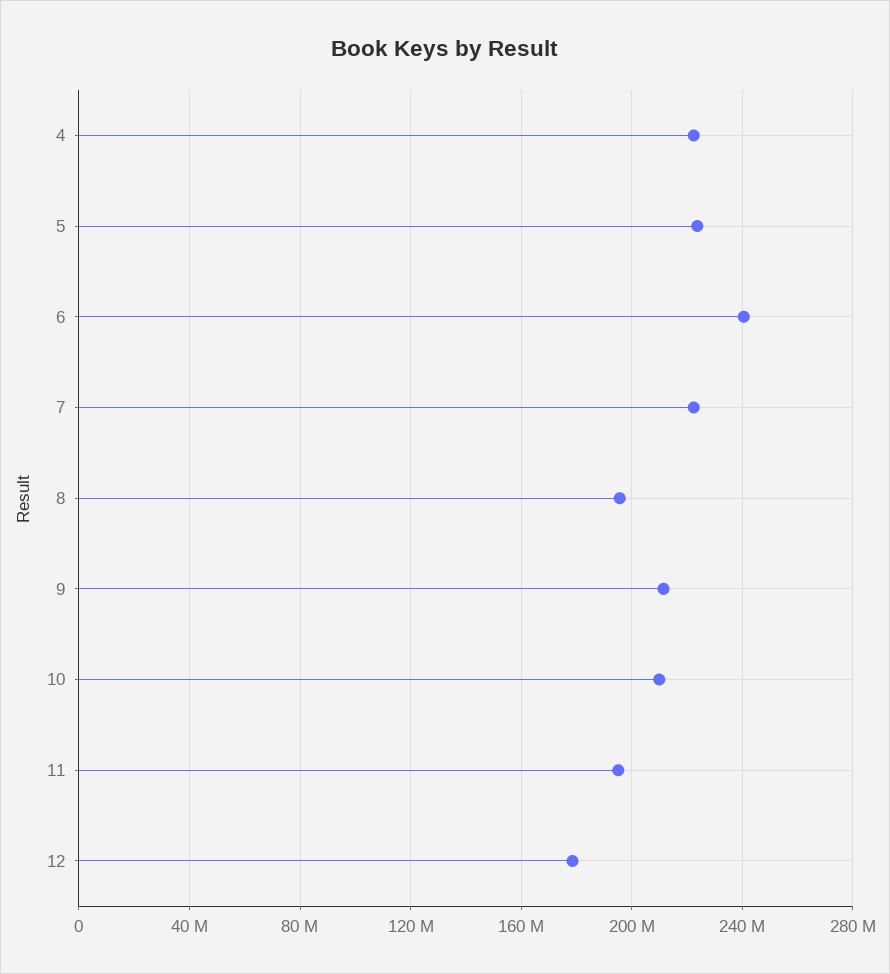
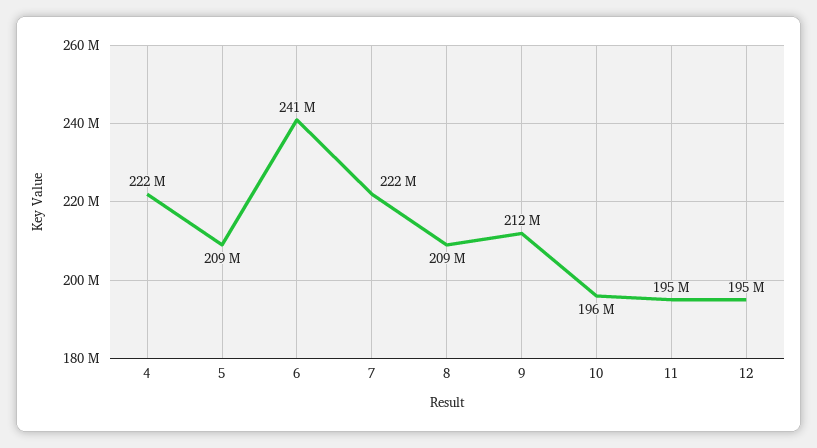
  {
    "4": 222000000,
-   "5": 225000000,
+   "5": 209000000,
    "6": 241000000,
    "7": 222000000,
-   "8": 195000000,
+   "8": 209000000,
    "9": 212000000,
-   "10": 210000000,
+   "10": 196000000,
    "11": 195000000,
-   "12": 180000000
+   "12": 195000000
  }

